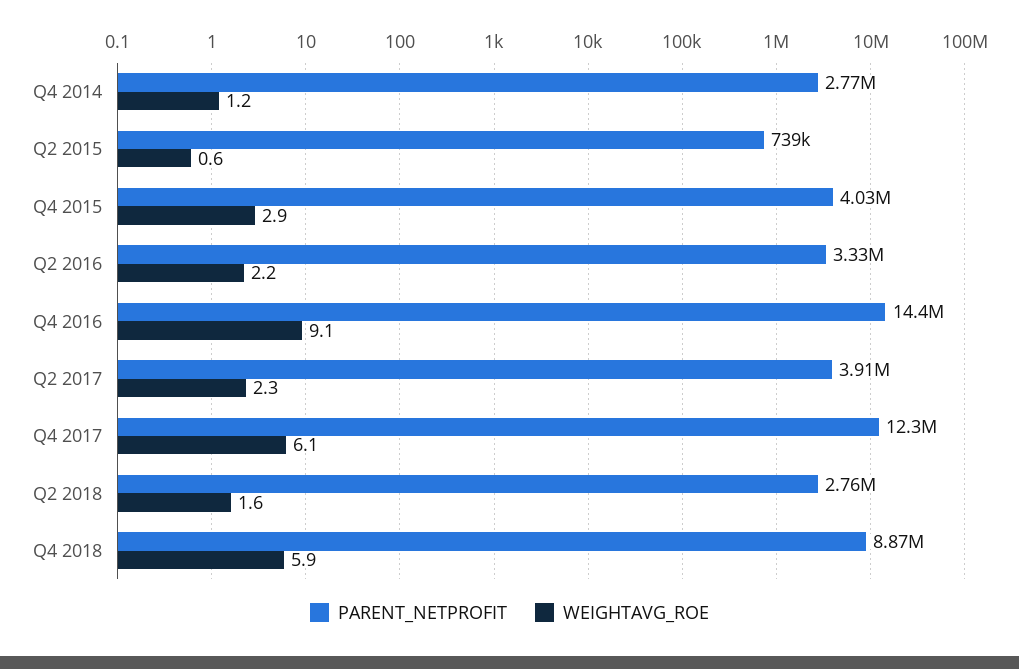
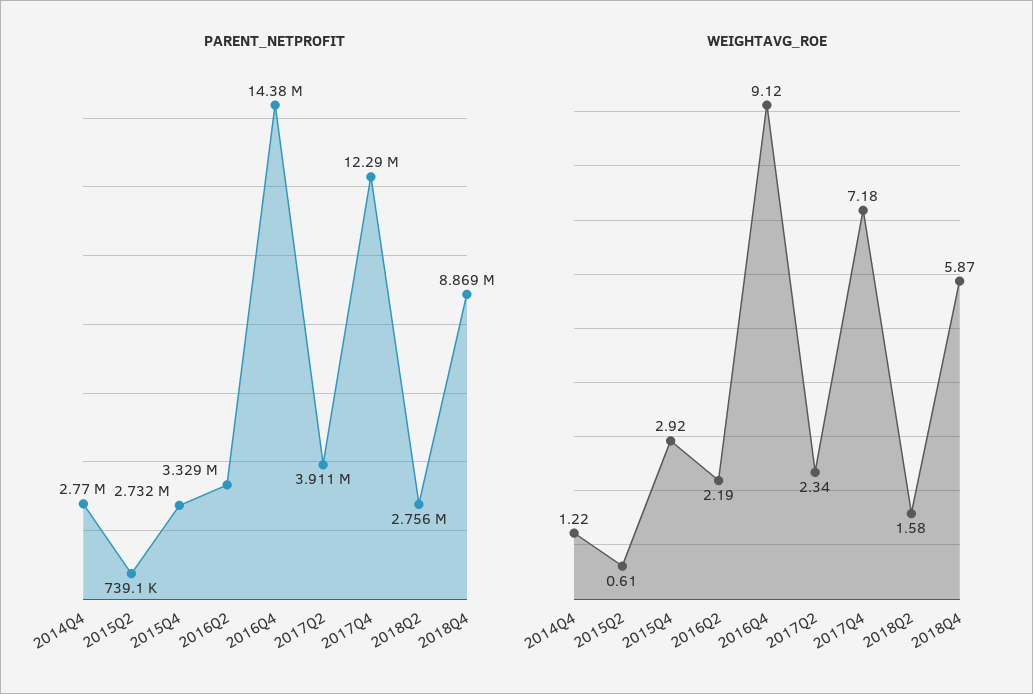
  {
    "PARENT_NETPROFIT": {
      "Q4 2014": 2770000,
      "Q2 2015": 739100,
-     "Q4 2015": 4030000,
+     "Q4 2015": 2732000,
      "Q2 2016": 3329000,
      "Q4 2016": 14380000,
      "Q2 2017": 3911000,
      "Q4 2017": 12290000,
      "Q2 2018": 2756000,
      "Q4 2018": 8869000
    },
    "WEIGHTAVG_ROE": {
      "Q4 2014": 1.22,
      "Q2 2015": 0.61,
      "Q4 2015": 2.92,
      "Q2 2016": 2.19,
      "Q4 2016": 9.12,
      "Q2 2017": 2.34,
-     "Q4 2017": 6.1,
+     "Q4 2017": 7.18,
      "Q2 2018": 1.58,
      "Q4 2018": 5.87
    }
  }

